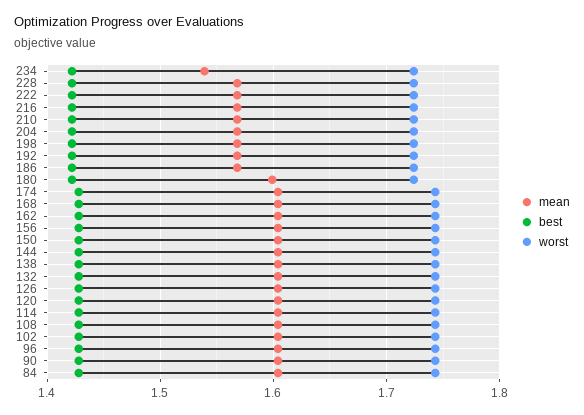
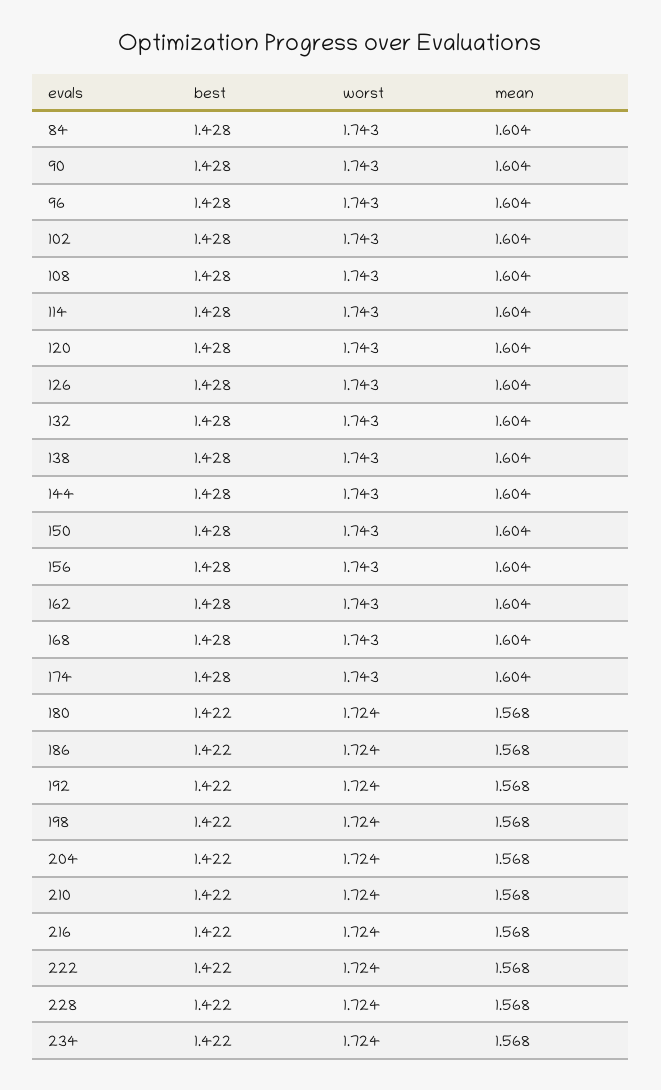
  {
    "mean": {
-     "234": 1.54,
+     "234": 1.568,
      "228": 1.568,
      "222": 1.568,
      "216": 1.568,
      "210": 1.568,
      "204": 1.568,
      "198": 1.568,
      "192": 1.568,
      "186": 1.568,
-     "180": 1.6,
+     "180": 1.568,
      "174": 1.604,
      "168": 1.604,
      "162": 1.604,
      "156": 1.604,
      "150": 1.604,
      "144": 1.604,
      "138": 1.604,
      "132": 1.604,
      "126": 1.604,
      "120": 1.604,
      "114": 1.604,
      "108": 1.604,
      "102": 1.604,
      "96": 1.604,
      "90": 1.604,
      "84": 1.604
    },
    "best": {
      "234": 1.422,
      "228": 1.422,
      "222": 1.422,
      "216": 1.422,
      "210": 1.422,
      "204": 1.422,
      "198": 1.422,
      "192": 1.422,
      "186": 1.422,
      "180": 1.422,
      "174": 1.428,
      "168": 1.428,
      "162": 1.428,
      "156": 1.428,
      "150": 1.428,
      "144": 1.428,
      "138": 1.428,
      "132": 1.428,
      "126": 1.428,
      "120": 1.428,
      "114": 1.428,
      "108": 1.428,
      "102": 1.428,
      "96": 1.428,
      "90": 1.428,
      "84": 1.428
    },
    "worst": {
      "234": 1.724,
      "228": 1.724,
      "222": 1.724,
      "216": 1.724,
      "210": 1.724,
      "204": 1.724,
      "198": 1.724,
      "192": 1.724,
      "186": 1.724,
      "180": 1.724,
      "174": 1.743,
      "168": 1.743,
      "162": 1.743,
      "156": 1.743,
      "150": 1.743,
      "144": 1.743,
      "138": 1.743,
      "132": 1.743,
      "126": 1.743,
      "120": 1.743,
      "114": 1.743,
      "108": 1.743,
      "102": 1.743,
      "96": 1.743,
      "90": 1.743,
      "84": 1.743
    }
  }

